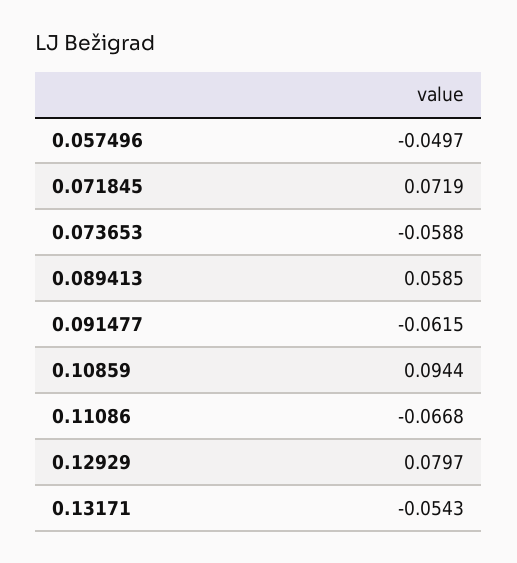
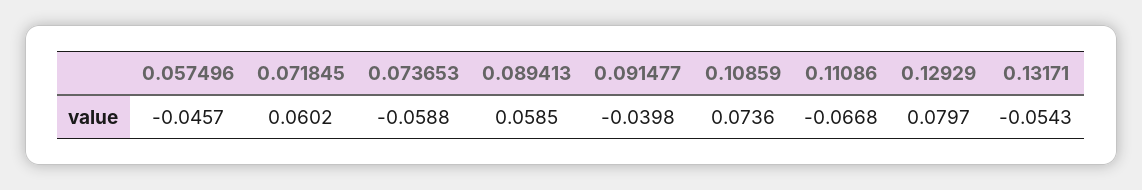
  {
-   "0.057496": -0.0497,
+   "0.057496": -0.0457,
-   "0.071845": 0.0719,
+   "0.071845": 0.0602,
    "0.073653": -0.0588,
    "0.089413": 0.0585,
-   "0.091477": -0.0615,
+   "0.091477": -0.0398,
-   "0.10859": 0.0944,
+   "0.10859": 0.0736,
    "0.11086": -0.0668,
    "0.12929": 0.0797,
    "0.13171": -0.0543
  }

